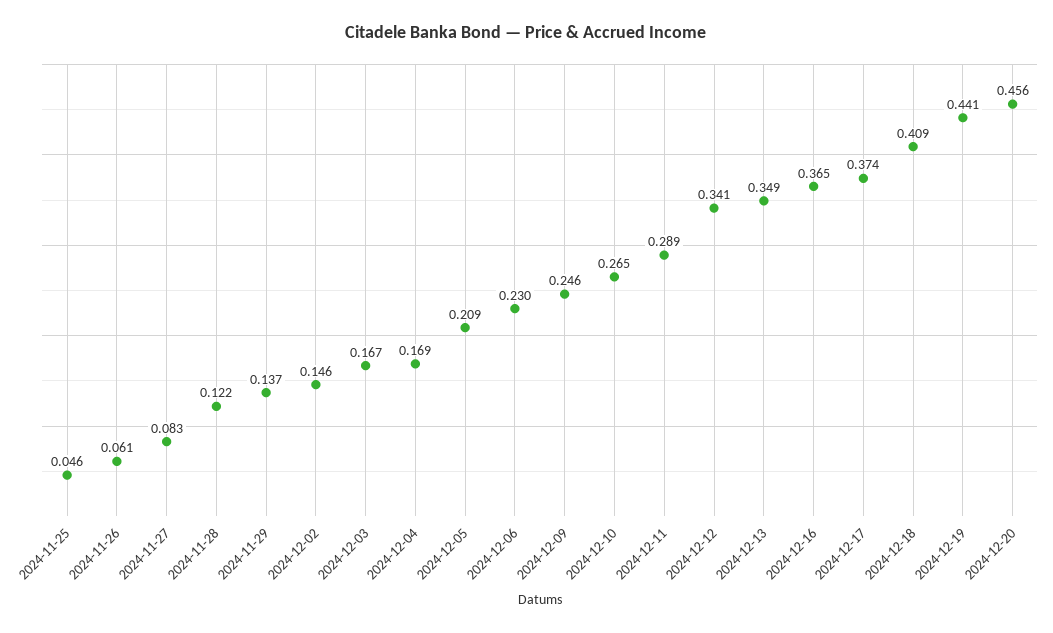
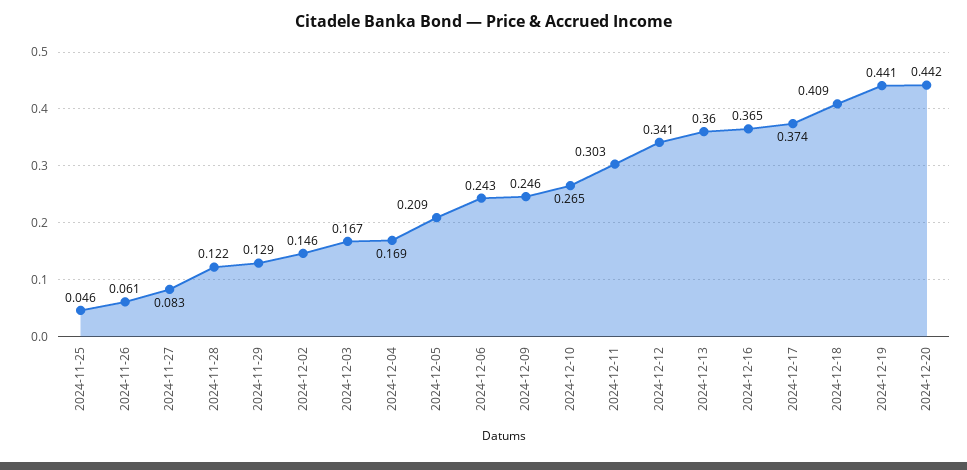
  {
    "2024-11-25": 0.046,
    "2024-11-26": 0.061,
    "2024-11-27": 0.083,
    "2024-11-28": 0.122,
-   "2024-11-29": 0.137,
+   "2024-11-29": 0.129,
    "2024-12-02": 0.146,
    "2024-12-03": 0.167,
    "2024-12-04": 0.169,
    "2024-12-05": 0.209,
-   "2024-12-06": 0.23,
+   "2024-12-06": 0.243,
    "2024-12-09": 0.246,
    "2024-12-10": 0.265,
-   "2024-12-11": 0.289,
+   "2024-12-11": 0.303,
    "2024-12-12": 0.341,
-   "2024-12-13": 0.349,
+   "2024-12-13": 0.36,
    "2024-12-16": 0.365,
    "2024-12-17": 0.374,
    "2024-12-18": 0.409,
    "2024-12-19": 0.441,
-   "2024-12-20": 0.456
+   "2024-12-20": 0.442
  }

